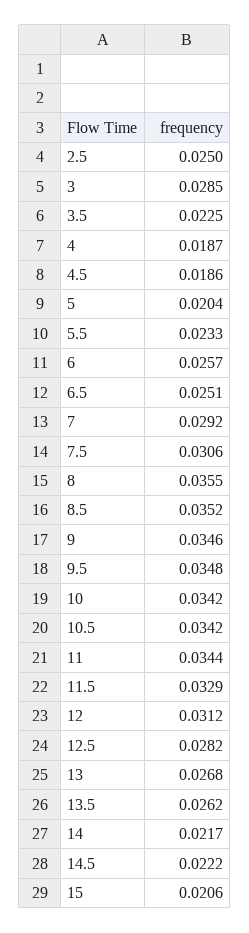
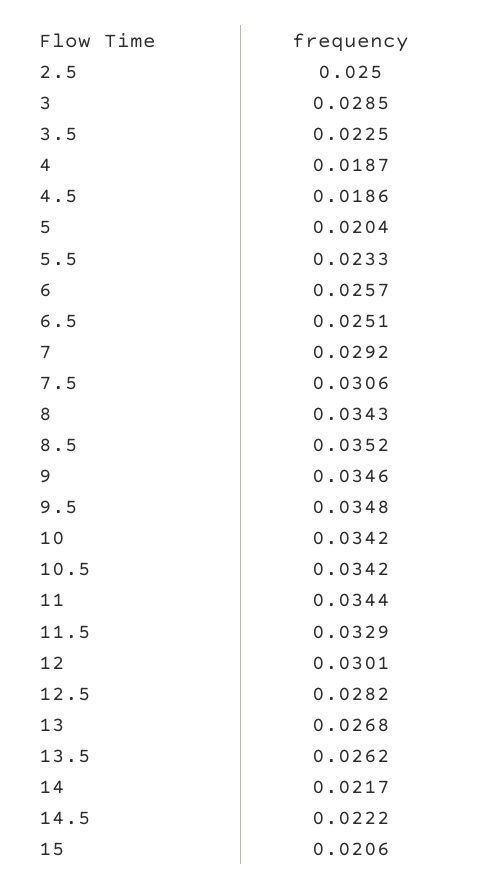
  {
    "2.5": 0.025,
    "3": 0.0285,
    "3.5": 0.0225,
    "4": 0.0187,
    "4.5": 0.0186,
    "5": 0.0204,
    "5.5": 0.0233,
    "6": 0.0257,
    "6.5": 0.0251,
    "7": 0.0292,
    "7.5": 0.0306,
-   "8": 0.0355,
+   "8": 0.0343,
    "8.5": 0.0352,
    "9": 0.0346,
    "9.5": 0.0348,
    "10": 0.0342,
    "10.5": 0.0342,
    "11": 0.0344,
    "11.5": 0.0329,
-   "12": 0.0312,
+   "12": 0.0301,
    "12.5": 0.0282,
    "13": 0.0268,
    "13.5": 0.0262,
    "14": 0.0217,
    "14.5": 0.0222,
    "15": 0.0206
  }

